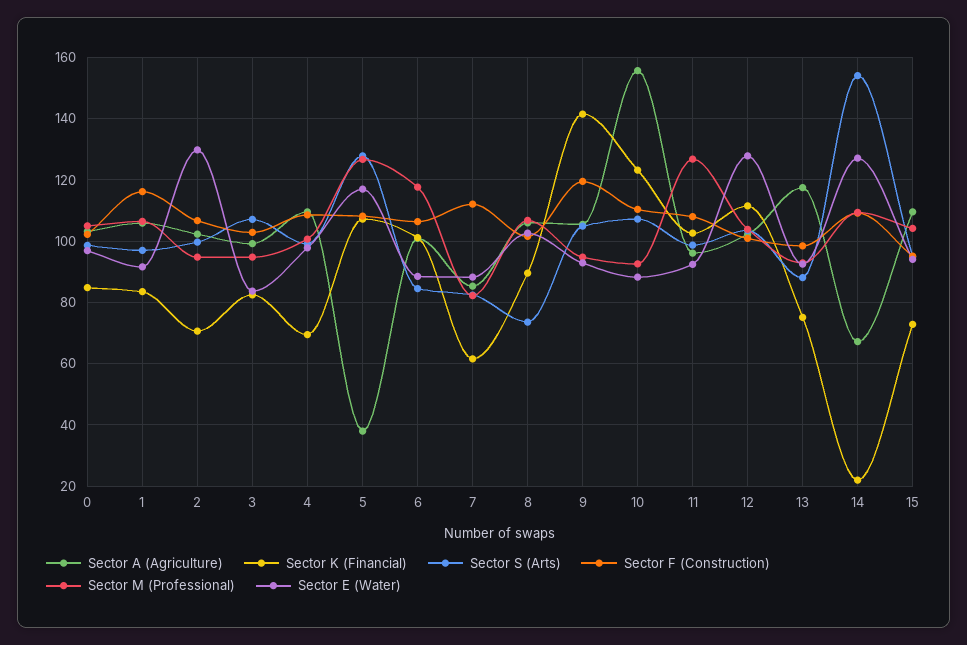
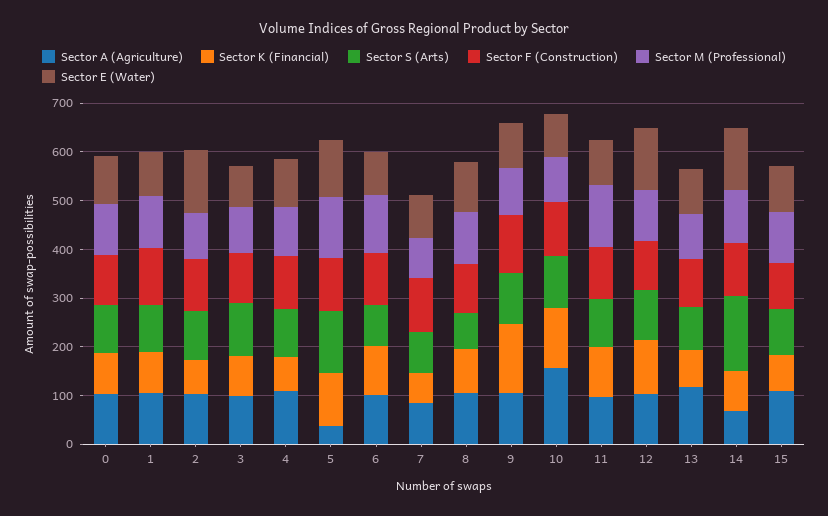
  {
    "Sector A (Agriculture)": {
      "0": 104,
      "1": 106,
      "2": 102,
      "3": 100,
      "4": 110,
      "5": 38,
      "6": 100,
      "7": 86,
      "8": 106,
      "9": 106,
      "10": 156,
      "11": 96,
      "12": 102,
      "13": 118,
      "14": 68,
      "15": 110
    },
    "Sector K (Financial)": {
      "0": 84,
      "1": 84,
      "2": 70,
      "3": 82,
      "4": 70,
      "5": 108,
      "6": 102,
      "7": 62,
      "8": 90,
      "9": 142,
      "10": 124,
      "11": 102,
      "12": 112,
      "13": 76,
-     "14": 22,
+     "14": 80,
      "15": 72
    },
    "Sector S (Arts)": {
      "0": 98,
      "1": 98,
      "2": 100,
      "3": 108,
      "4": 100,
      "5": 128,
      "6": 84,
      "7": 82,
      "8": 74,
      "9": 104,
      "10": 108,
      "11": 98,
      "12": 104,
      "13": 88,
      "14": 154,
      "15": 94
    },
    "Sector F (Construction)": {
      "0": 102,
      "1": 116,
      "2": 106,
      "3": 102,
      "4": 108,
      "5": 108,
      "6": 106,
      "7": 112,
      "8": 102,
      "9": 120,
      "10": 110,
      "11": 108,
      "12": 100,
      "13": 98,
      "14": 110,
      "15": 96
    },
    "Sector M (Professional)": {
      "0": 106,
      "1": 106,
      "2": 94,
      "3": 94,
      "4": 100,
      "5": 126,
      "6": 118,
      "7": 82,
      "8": 106,
      "9": 94,
      "10": 92,
      "11": 126,
      "12": 104,
      "13": 92,
      "14": 110,
      "15": 104
    },
    "Sector E (Water)": {
      "0": 96,
      "1": 92,
      "2": 130,
      "3": 84,
      "4": 98,
      "5": 118,
      "6": 88,
      "7": 88,
      "8": 102,
      "9": 92,
      "10": 88,
      "11": 92,
      "12": 128,
      "13": 92,
      "14": 128,
      "15": 94
    }
  }

